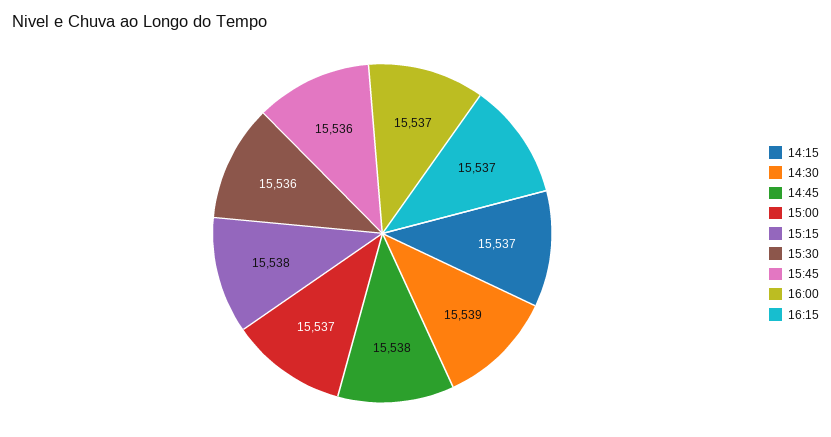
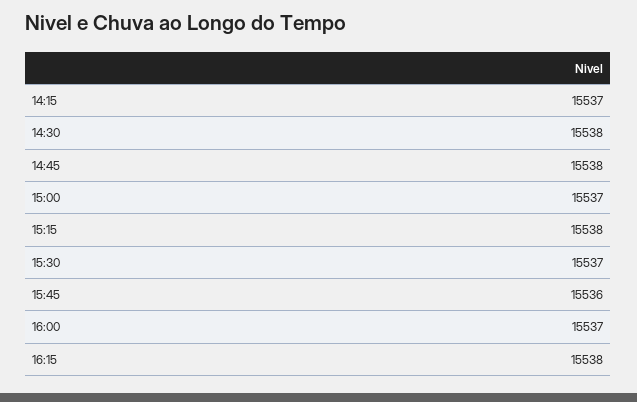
  {
    "14:15": 15537,
-   "14:30": 15539,
+   "14:30": 15538,
    "14:45": 15538,
    "15:00": 15537,
    "15:15": 15538,
-   "15:30": 15536,
+   "15:30": 15537,
    "15:45": 15536,
    "16:00": 15537,
-   "16:15": 15537
+   "16:15": 15538
  }

